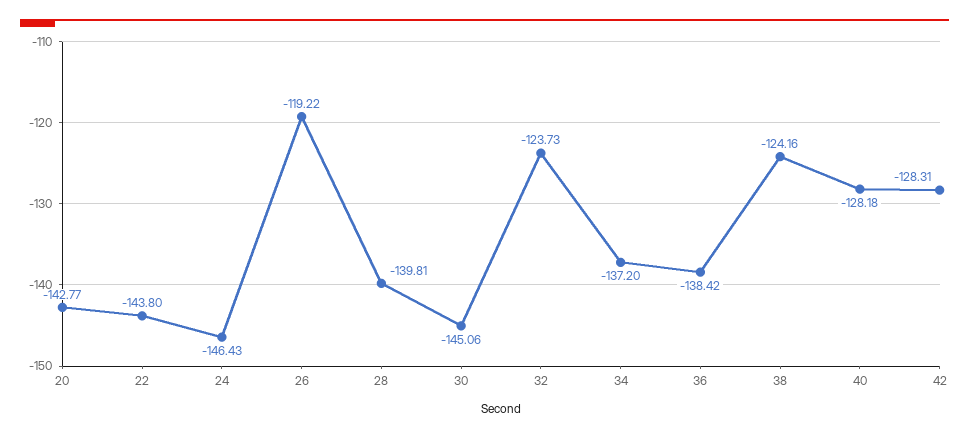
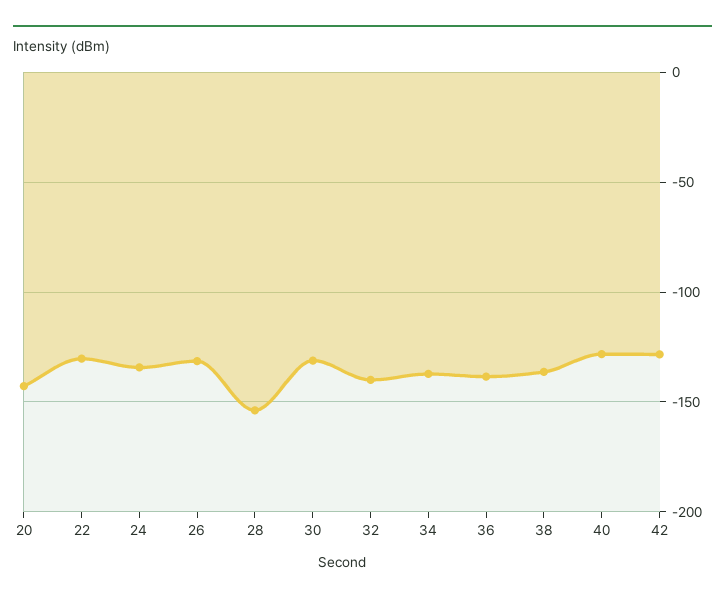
  {
    "20": -142.77,
-   "22": -143.8,
+   "22": -130,
-   "24": -146.43,
+   "24": -135,
-   "26": -119.22,
+   "26": -130,
-   "28": -139.81,
+   "28": -155,
-   "30": -145.06,
+   "30": -130,
-   "32": -123.73,
+   "32": -140,
    "34": -137.2,
    "36": -138.42,
-   "38": -124.16,
+   "38": -135,
    "40": -128.18,
    "42": -128.31
  }

